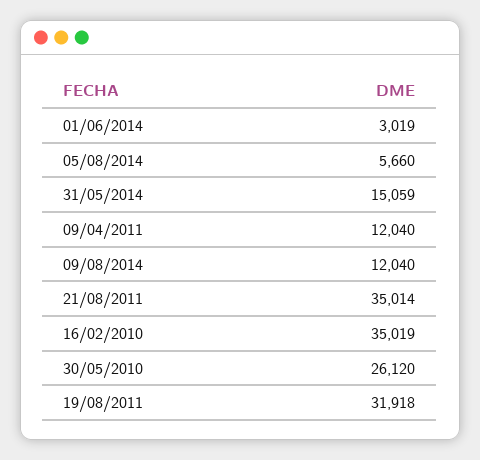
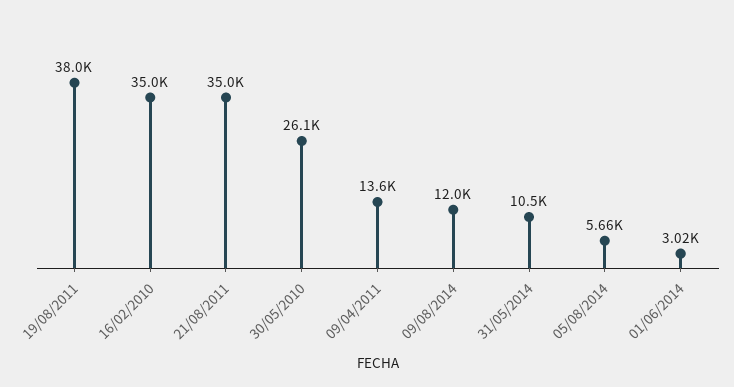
  {
    "01/06/2014": 3019,
    "05/08/2014": 5660,
-   "31/05/2014": 15059,
+   "31/05/2014": 10500,
-   "09/04/2011": 12040,
+   "09/04/2011": 13600,
    "09/08/2014": 12040,
    "21/08/2011": 35014,
    "16/02/2010": 35019,
    "30/05/2010": 26120,
-   "19/08/2011": 31918
+   "19/08/2011": 38000
  }

